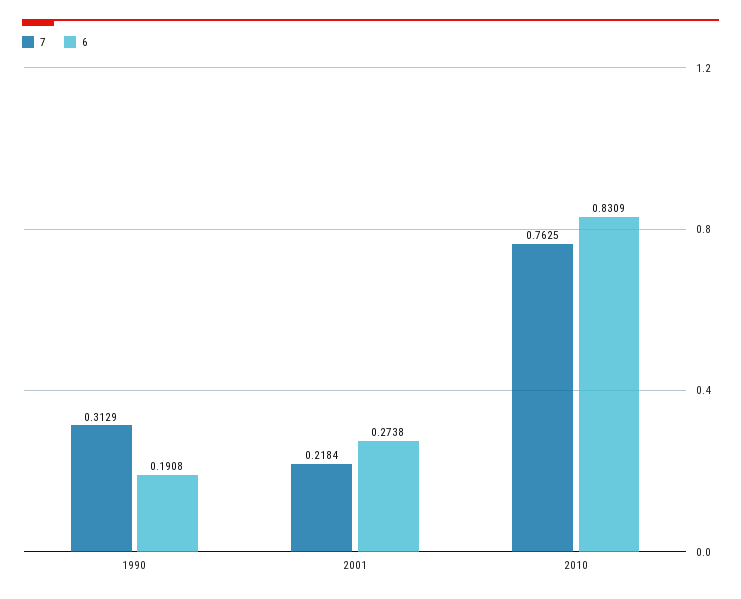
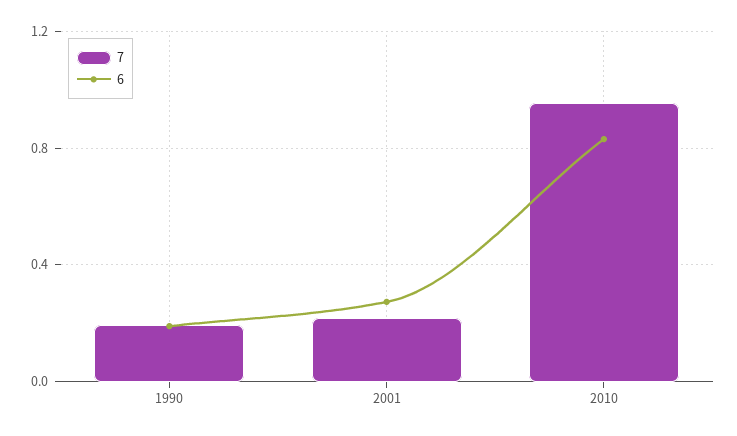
  {
    "7": {
-     "1990": 0.3129,
+     "1990": 0.2,
      "2001": 0.2184,
-     "2010": 0.7625
+     "2010": 0.95
    },
    "6": {
      "1990": 0.1908,
      "2001": 0.2738,
      "2010": 0.8309
    }
  }

